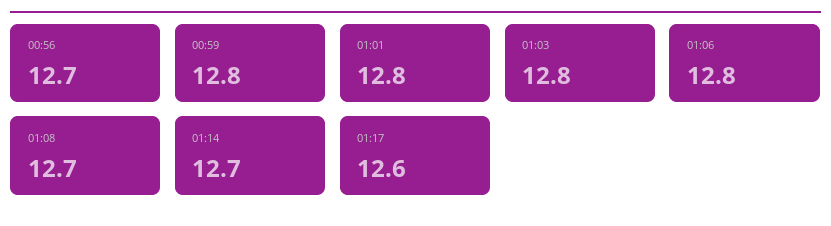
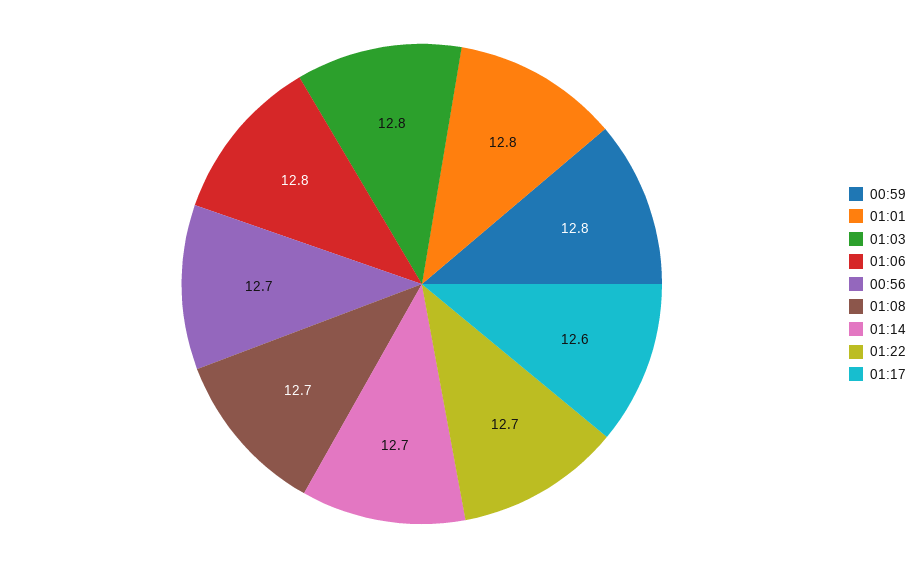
  {
    "00:56": 12.7,
    "00:59": 12.8,
    "01:01": 12.8,
    "01:03": 12.8,
    "01:06": 12.8,
    "01:08": 12.7,
    "01:14": 12.7,
-   "01:17": 12.6
+   "01:17": 12.6,
+   "01:22": 12.7
  }

